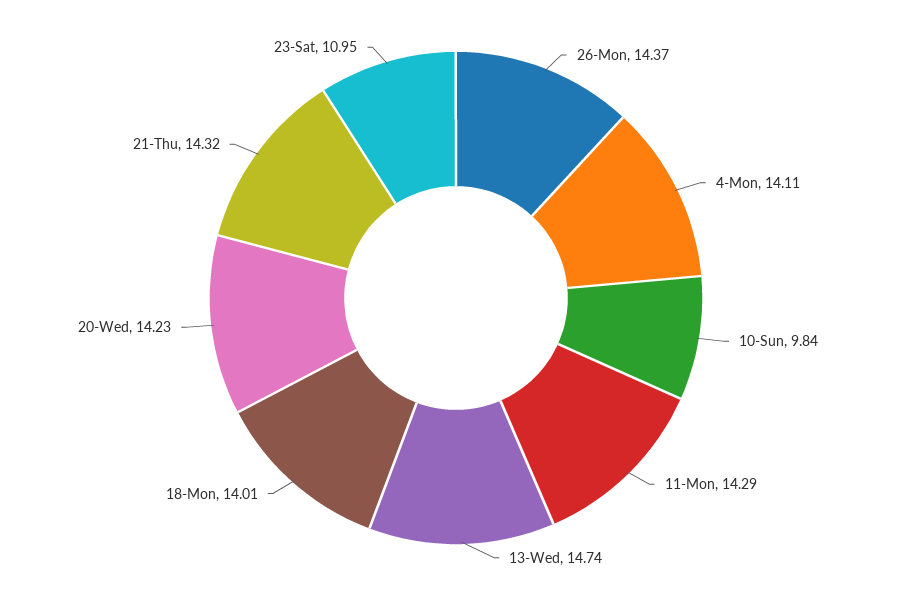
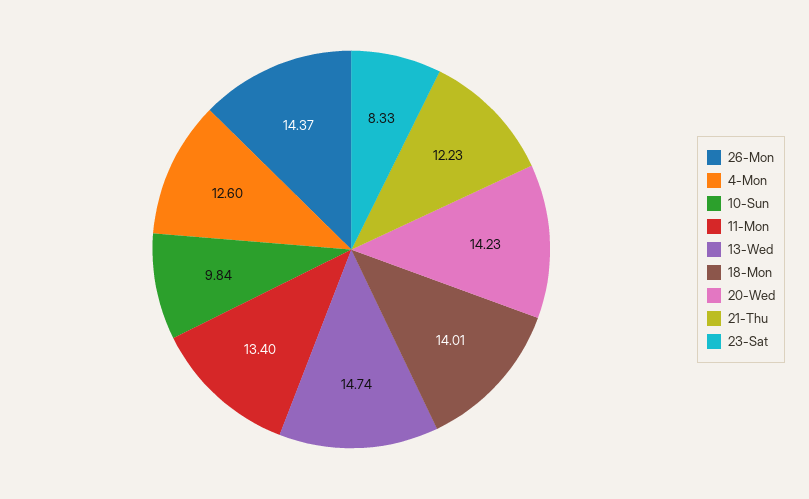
  {
    "26-Mon": 14.37,
-   "4-Mon": 14.11,
+   "4-Mon": 12.6,
    "10-Sun": 9.84,
-   "11-Mon": 14.29,
+   "11-Mon": 13.4,
    "13-Wed": 14.74,
    "18-Mon": 14.01,
    "20-Wed": 14.23,
-   "21-Thu": 14.32,
+   "21-Thu": 12.23,
-   "23-Sat": 10.95
+   "23-Sat": 8.33
  }

